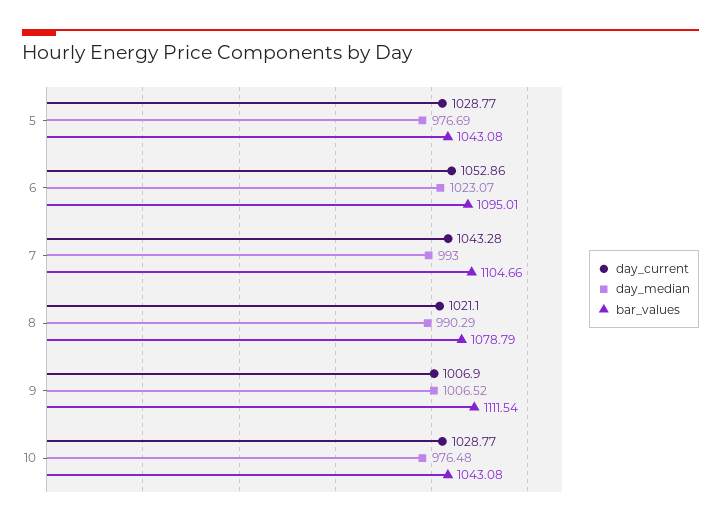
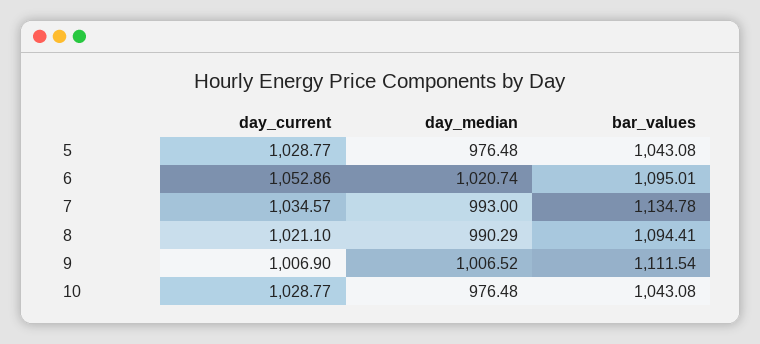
  {
    "day_current": {
      "5": 1028.77,
      "6": 1052.86,
-     "7": 1043.28,
+     "7": 1034.57,
      "8": 1021.1,
      "9": 1006.9,
      "10": 1028.77
    },
    "day_median": {
-     "5": 976.69,
+     "5": 976.48,
-     "6": 1023.07,
+     "6": 1020.74,
      "7": 993,
      "8": 990.29,
      "9": 1006.52,
      "10": 976.48
    },
    "bar_values": {
      "5": 1043.08,
      "6": 1095.01,
-     "7": 1104.66,
+     "7": 1134.78,
-     "8": 1078.79,
+     "8": 1094.41,
      "9": 1111.54,
      "10": 1043.08
    }
  }

